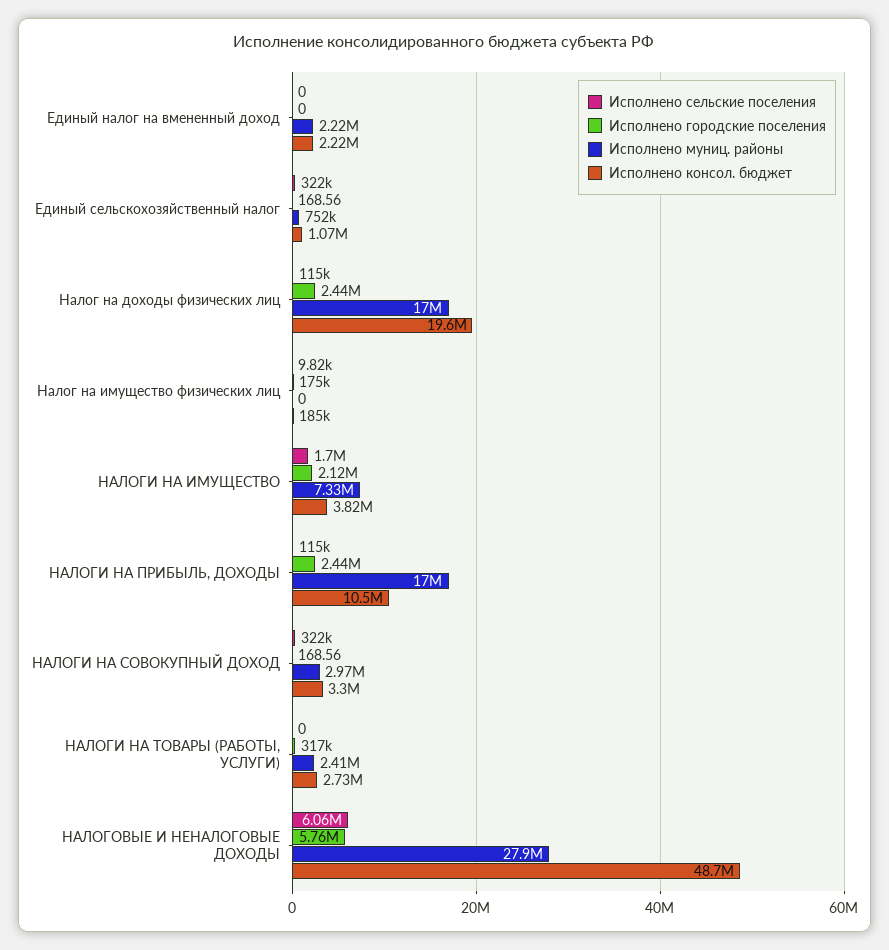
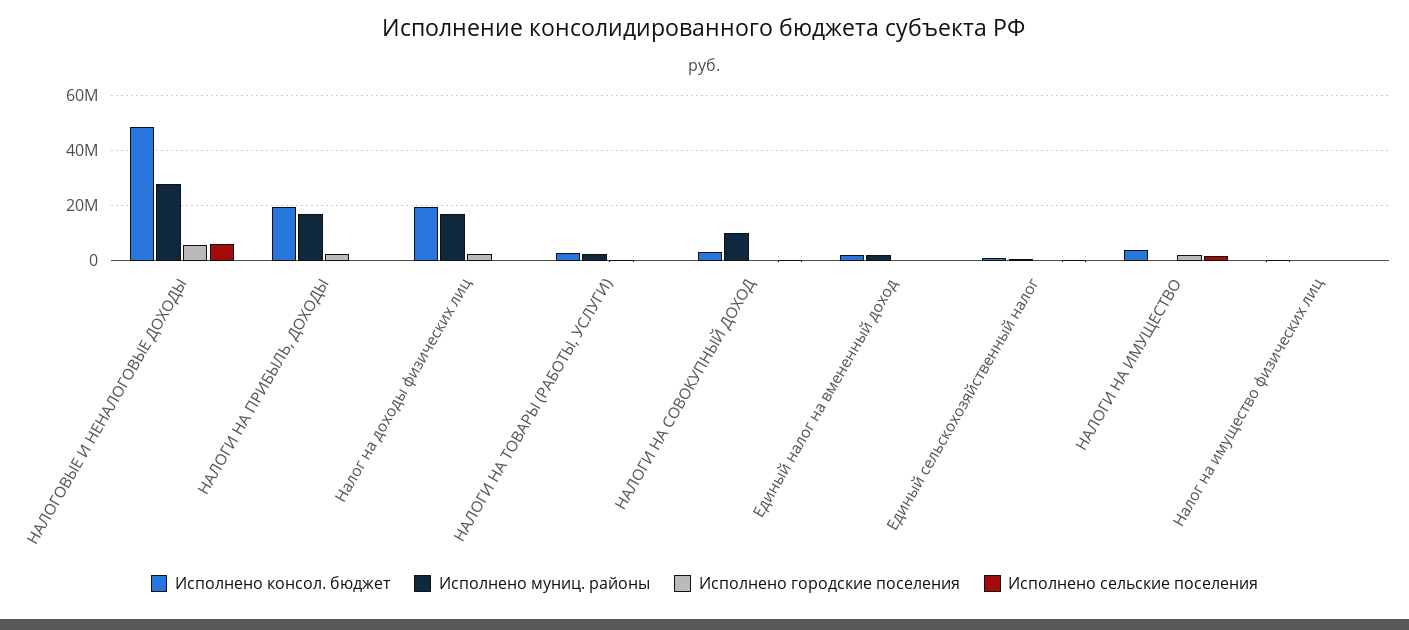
  {
    "Исполнено сельские поселения": {
      "Единый налог на вмененный доход": 0,
      "Единый сельскохозяйственный налог": 322000,
      "Налог на доходы физических лиц": 115000,
      "Налог на имущество физических лиц": 9820,
      "НАЛОГИ НА ИМУЩЕСТВО": 1700000,
      "НАЛОГИ НА ПРИБЫЛЬ, ДОХОДЫ": 115000,
      "НАЛОГИ НА СОВОКУПНЫЙ ДОХОД": 322000,
      "НАЛОГИ НА ТОВАРЫ (РАБОТЫ, УСЛУГИ)": 0,
      "НАЛОГОВЫЕ И НЕНАЛОГОВЫЕ ДОХОДЫ": 6060000
    },
    "Исполнено городские поселения": {
      "Единый налог на вмененный доход": 0,
      "Единый сельскохозяйственный налог": 168.56,
      "Налог на доходы физических лиц": 2440000,
      "Налог на имущество физических лиц": 175000,
      "НАЛОГИ НА ИМУЩЕСТВО": 2120000,
      "НАЛОГИ НА ПРИБЫЛЬ, ДОХОДЫ": 2440000,
      "НАЛОГИ НА СОВОКУПНЫЙ ДОХОД": 168.56,
      "НАЛОГИ НА ТОВАРЫ (РАБОТЫ, УСЛУГИ)": 317000,
      "НАЛОГОВЫЕ И НЕНАЛОГОВЫЕ ДОХОДЫ": 5760000
    },
    "Исполнено муниц. районы": {
      "Единый налог на вмененный доход": 2220000,
      "Единый сельскохозяйственный налог": 752000,
      "Налог на доходы физических лиц": 17000000,
      "Налог на имущество физических лиц": 0,
-     "НАЛОГИ НА ИМУЩЕСТВО": 7330000,
+     "НАЛОГИ НА ИМУЩЕСТВО": 0,
      "НАЛОГИ НА ПРИБЫЛЬ, ДОХОДЫ": 17000000,
-     "НАЛОГИ НА СОВОКУПНЫЙ ДОХОД": 2970000,
+     "НАЛОГИ НА СОВОКУПНЫЙ ДОХОД": 10000000,
      "НАЛОГИ НА ТОВАРЫ (РАБОТЫ, УСЛУГИ)": 2410000,
      "НАЛОГОВЫЕ И НЕНАЛОГОВЫЕ ДОХОДЫ": 27900000
    },
    "Исполнено консол. бюджет": {
      "Единый налог на вмененный доход": 2220000,
      "Единый сельскохозяйственный налог": 1070000,
      "Налог на доходы физических лиц": 19600000,
      "Налог на имущество физических лиц": 185000,
      "НАЛОГИ НА ИМУЩЕСТВО": 3820000,
-     "НАЛОГИ НА ПРИБЫЛЬ, ДОХОДЫ": 10500000,
+     "НАЛОГИ НА ПРИБЫЛЬ, ДОХОДЫ": 20000000,
      "НАЛОГИ НА СОВОКУПНЫЙ ДОХОД": 3300000,
      "НАЛОГИ НА ТОВАРЫ (РАБОТЫ, УСЛУГИ)": 2730000,
      "НАЛОГОВЫЕ И НЕНАЛОГОВЫЕ ДОХОДЫ": 48700000
    }
  }

